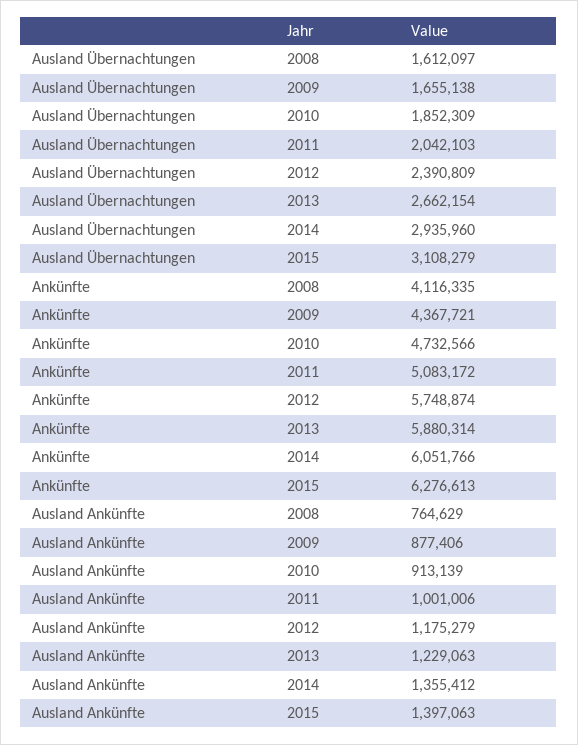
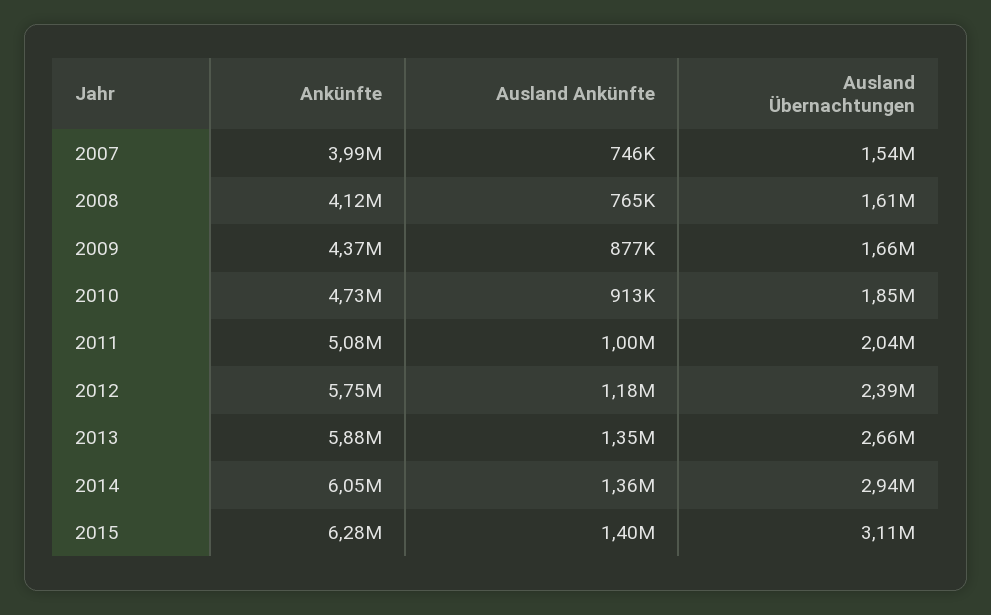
  {
    "Ausland Übernachtungen": {
      "2008": 1612097,
      "2009": 1655138,
      "2010": 1852309,
      "2011": 2042103,
      "2012": 2390809,
      "2013": 2662154,
      "2014": 2935960,
-     "2015": 3108279
+     "2015": 3108279,
+     "2007": 1540000
    },
    "Ankünfte": {
      "2008": 4116335,
      "2009": 4367721,
      "2010": 4732566,
      "2011": 5083172,
      "2012": 5748874,
      "2013": 5880314,
      "2014": 6051766,
-     "2015": 6276613
+     "2015": 6276613,
+     "2007": 3990000
    },
    "Ausland Ankünfte": {
      "2008": 764629,
      "2009": 877406,
      "2010": 913139,
      "2011": 1001006,
      "2012": 1175279,
-     "2013": 1229063,
+     "2013": 1350000,
      "2014": 1355412,
-     "2015": 1397063
+     "2015": 1397063,
+     "2007": 746000
    }
  }

